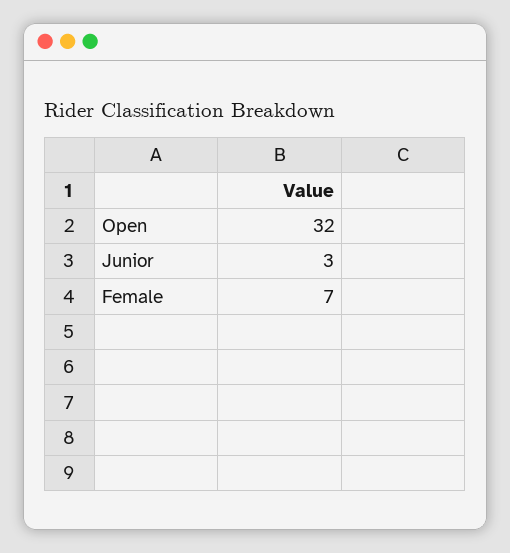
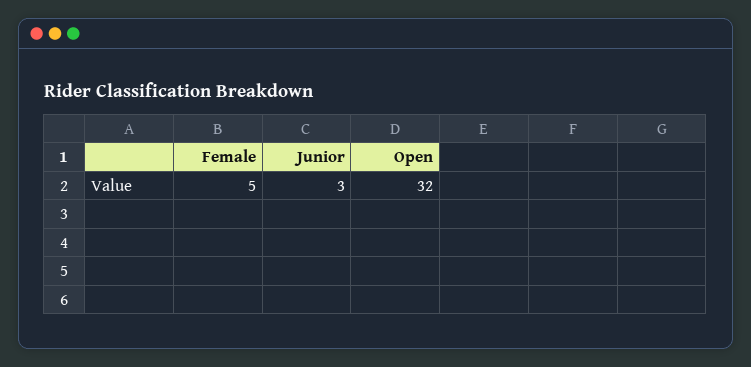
  {
    "Open": 32,
    "Junior": 3,
-   "Female": 7
+   "Female": 5
  }

